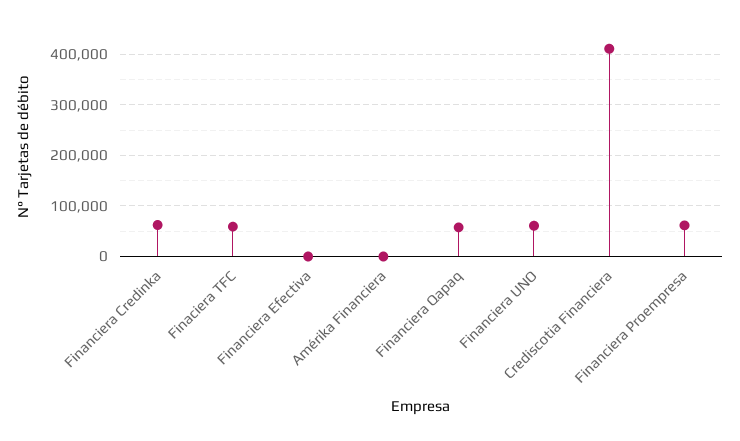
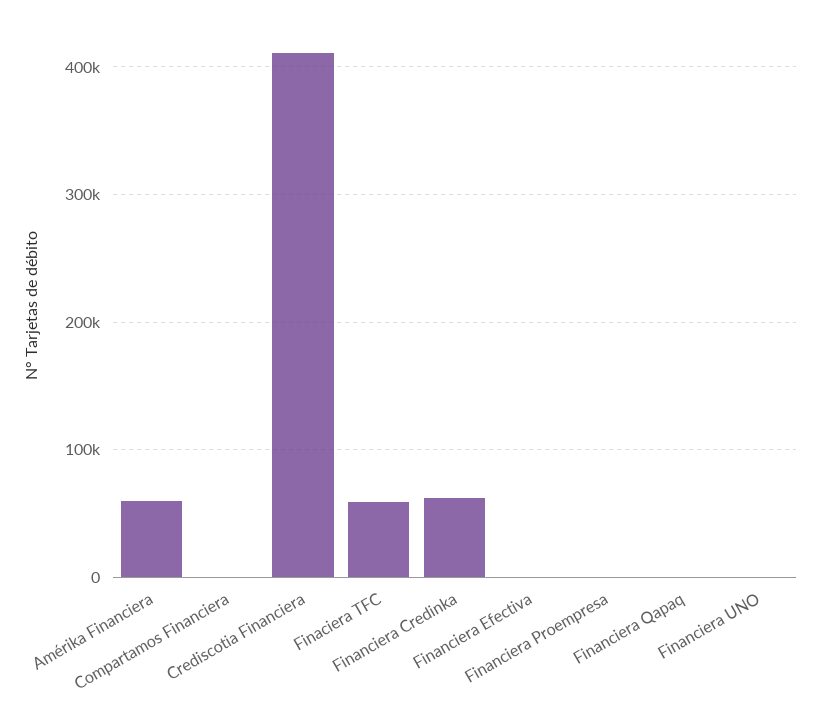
  {
    "Financiera Credinka": 60000,
    "Finaciera TFC": 60000,
    "Financiera Efectiva": 0,
-   "Amérika Financiera": 0,
+   "Amérika Financiera": 60000,
-   "Financiera Qapaq": 60000,
+   "Financiera Qapaq": 0,
-   "Financiera UNO": 60000,
+   "Financiera UNO": 0,
    "Crediscotia Financiera": 410000,
-   "Financiera Proempresa": 60000
+   "Financiera Proempresa": 0,
+   "Compartamos Financiera": 0
  }

